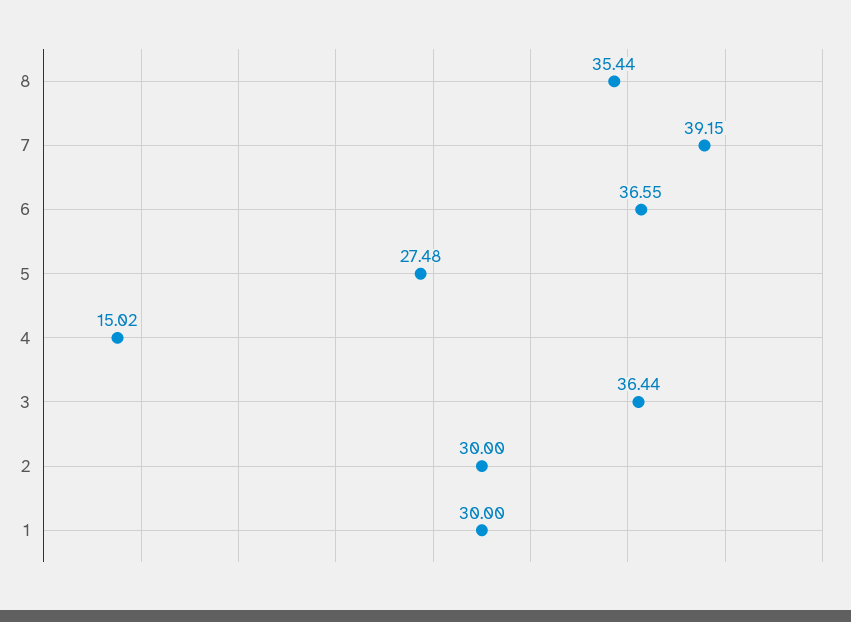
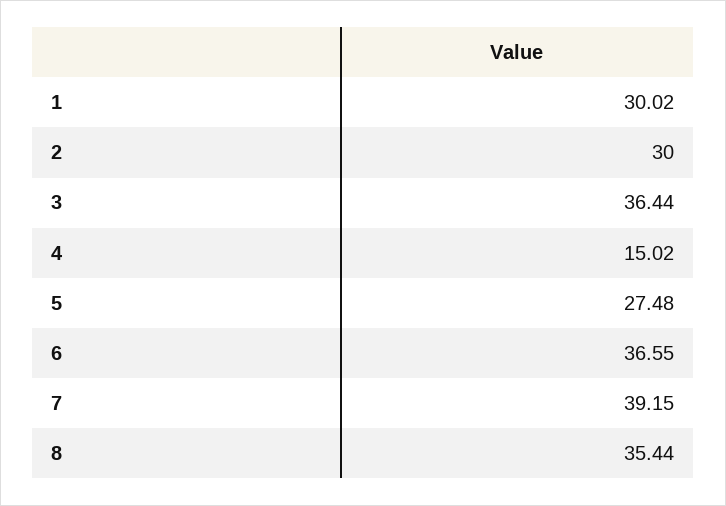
  {
    "8": 35.44,
    "7": 39.15,
    "6": 36.55,
    "5": 27.48,
    "4": 15.02,
    "3": 36.44,
    "2": 30,
-   "1": 30
+   "1": 30.02
  }

